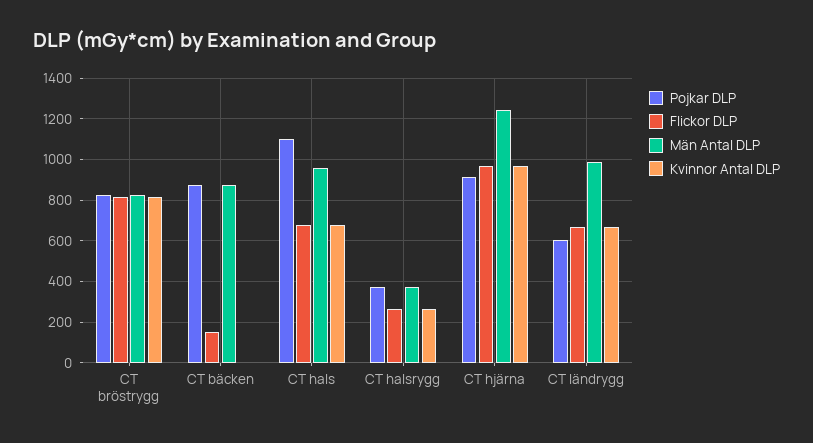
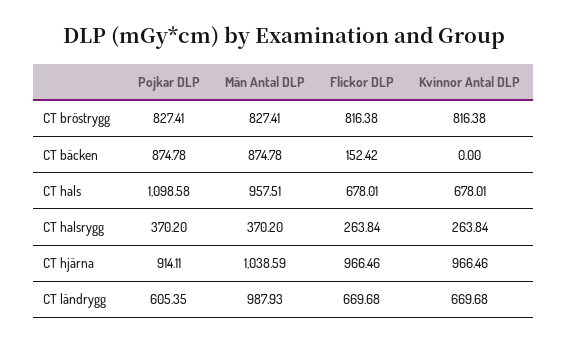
  {
    "Pojkar DLP": {
      "CT bröstrygg": 827.41,
      "CT bäcken": 874.78,
      "CT hals": 1098.58,
      "CT halsrygg": 370.2,
      "CT hjärna": 914.11,
      "CT ländrygg": 605.35
    },
    "Flickor DLP": {
      "CT bröstrygg": 816.38,
      "CT bäcken": 152.42,
      "CT hals": 678.01,
      "CT halsrygg": 263.84,
      "CT hjärna": 966.46,
      "CT ländrygg": 669.68
    },
    "Män Antal DLP": {
      "CT bröstrygg": 827.41,
      "CT bäcken": 874.78,
      "CT hals": 957.51,
      "CT halsrygg": 370.2,
-     "CT hjärna": 1250,
+     "CT hjärna": 1038.59,
      "CT ländrygg": 987.93
    },
    "Kvinnor Antal DLP": {
      "CT bröstrygg": 816.38,
      "CT bäcken": 0,
      "CT hals": 678.01,
      "CT halsrygg": 263.84,
      "CT hjärna": 966.46,
      "CT ländrygg": 669.68
    }
  }

